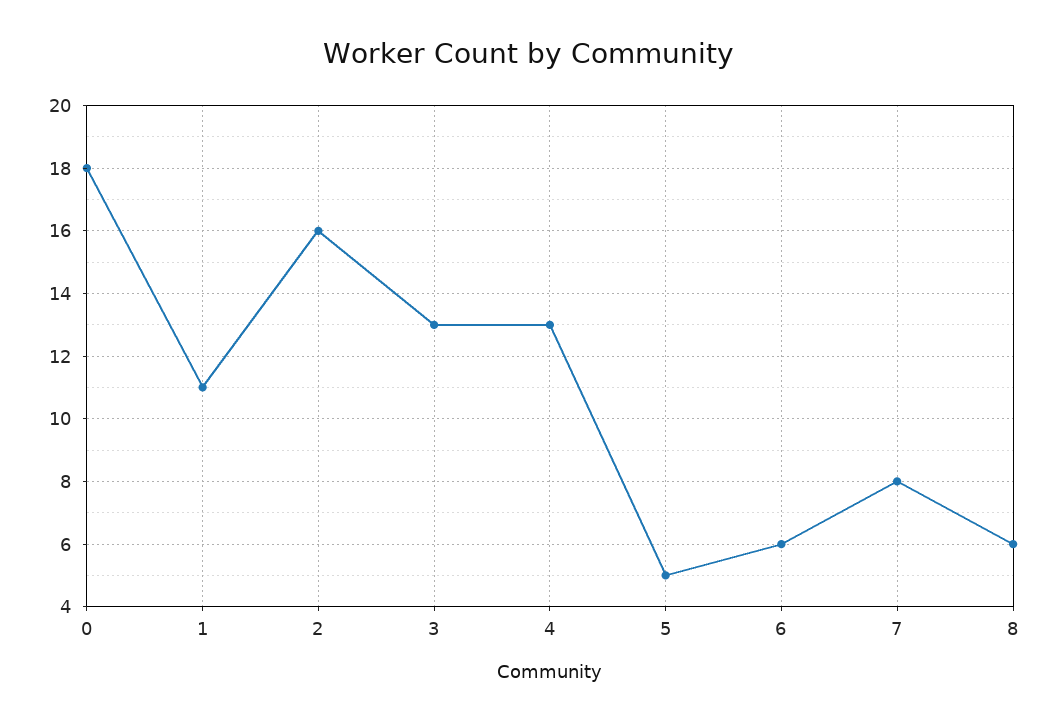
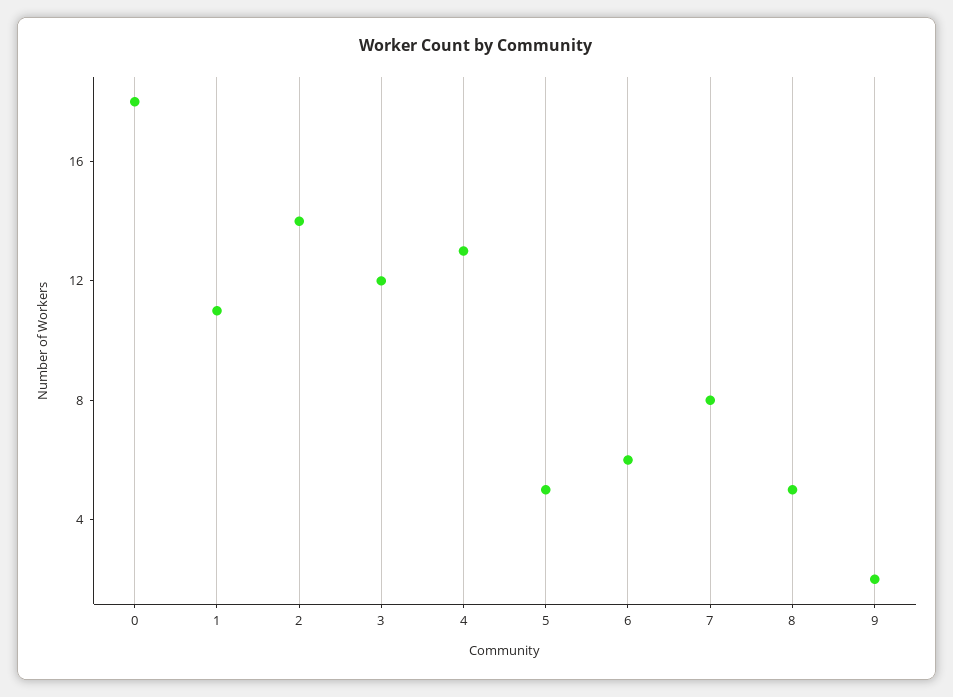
  {
    "0": 18,
    "1": 11,
-   "2": 16,
+   "2": 14,
-   "3": 13,
+   "3": 12,
    "4": 13,
    "5": 5,
    "6": 6,
    "7": 8,
-   "8": 6
+   "8": 5,
+   "9": 2
  }

